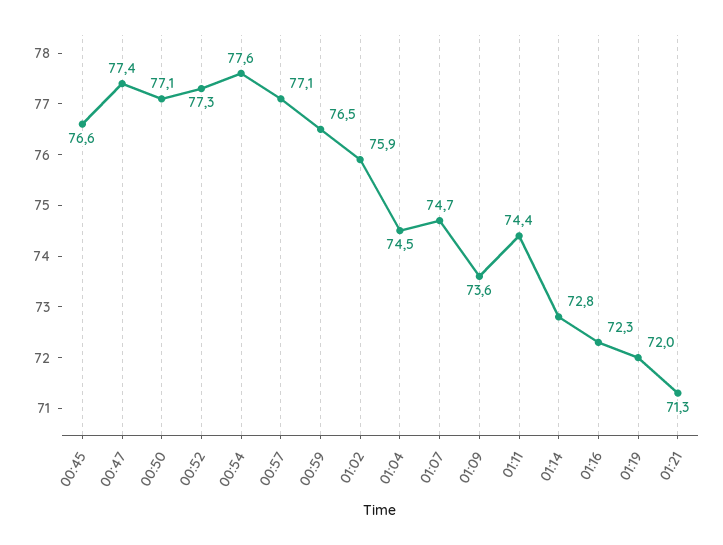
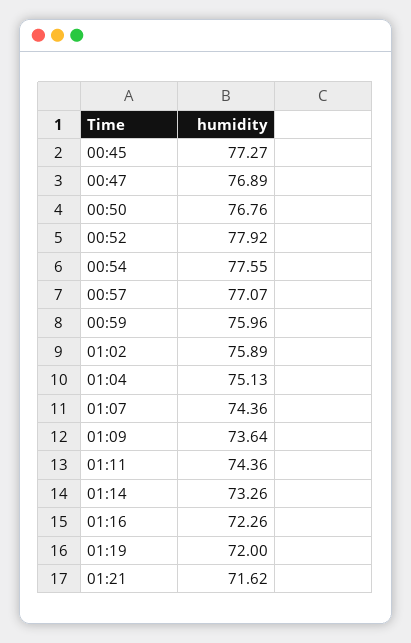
  {
-   "00:45": 76.6,
+   "00:45": 77.27,
-   "00:47": 77.4,
+   "00:47": 76.89,
-   "00:50": 77.1,
+   "00:50": 76.76,
-   "00:52": 77.3,
+   "00:52": 77.92,
    "00:54": 77.55,
    "00:57": 77.07,
-   "00:59": 76.5,
+   "00:59": 75.96,
    "01:02": 75.89,
-   "01:04": 74.5,
+   "01:04": 75.13,
-   "01:07": 74.7,
+   "01:07": 74.36,
    "01:09": 73.64,
    "01:11": 74.36,
-   "01:14": 72.8,
+   "01:14": 73.26,
    "01:16": 72.26,
    "01:19": 72,
-   "01:21": 71.3
+   "01:21": 71.62
  }

